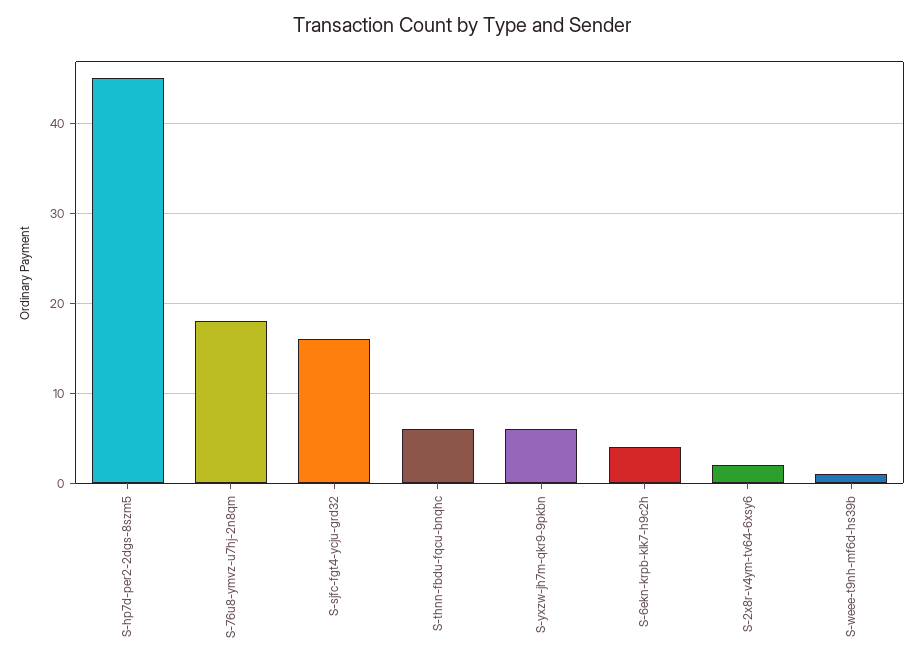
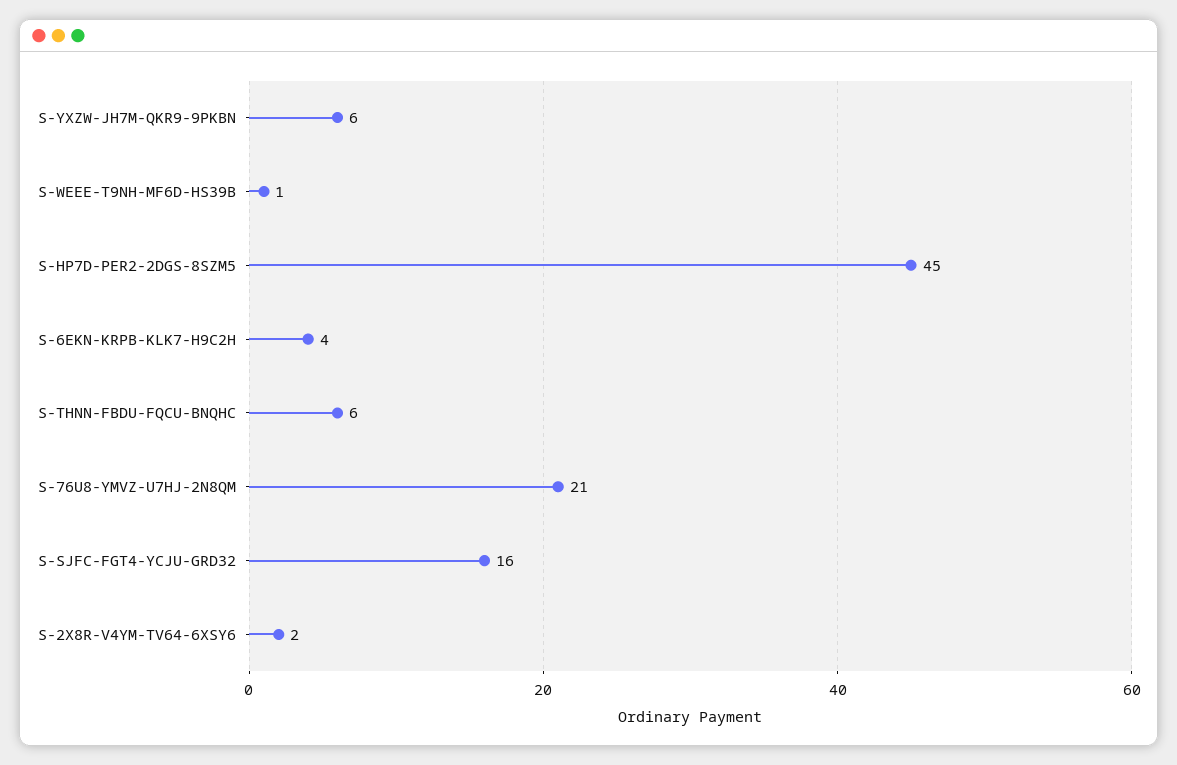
  {
    "S-hp7d-per2-2dgs-8szm5": 45,
-   "S-76u8-ymvz-u7hj-2n8qm": 18,
+   "S-76u8-ymvz-u7hj-2n8qm": 21,
    "S-sjfc-fgt4-ycju-grd32": 16,
    "S-thnn-fbdu-fqcu-bnqhc": 6,
    "S-yxzw-jh7m-qkr9-9pkbn": 6,
    "S-6ekn-krpb-klk7-h9c2h": 4,
    "S-2x8r-v4ym-tv64-6xsy6": 2,
    "S-weee-t9nh-mf6d-hs39b": 1
  }

